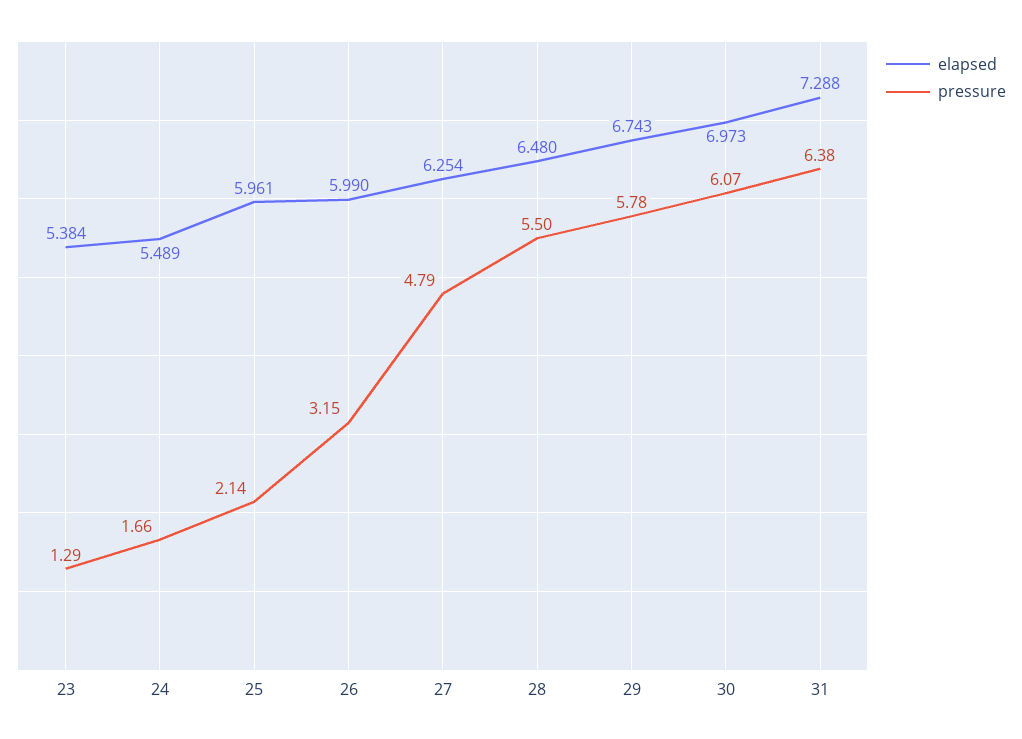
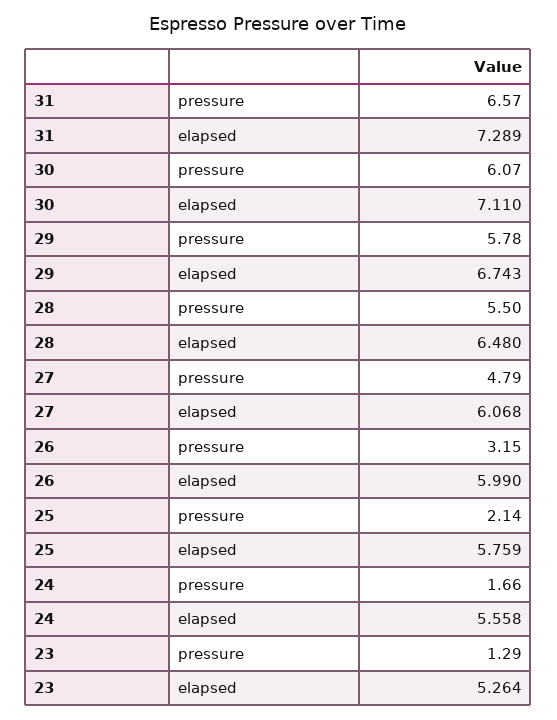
  {
    "elapsed": {
-     "23": 5.384,
+     "23": 5.264,
-     "24": 5.489,
+     "24": 5.558,
-     "25": 5.961,
+     "25": 5.759,
      "26": 5.99,
-     "27": 6.254,
+     "27": 6.068,
      "28": 6.48,
      "29": 6.743,
-     "30": 6.973,
+     "30": 7.11,
-     "31": 7.288
+     "31": 7.289
    },
    "pressure": {
      "23": 1.29,
      "24": 1.66,
      "25": 2.14,
      "26": 3.15,
      "27": 4.79,
      "28": 5.5,
      "29": 5.78,
      "30": 6.07,
-     "31": 6.38
+     "31": 6.57
    }
  }

